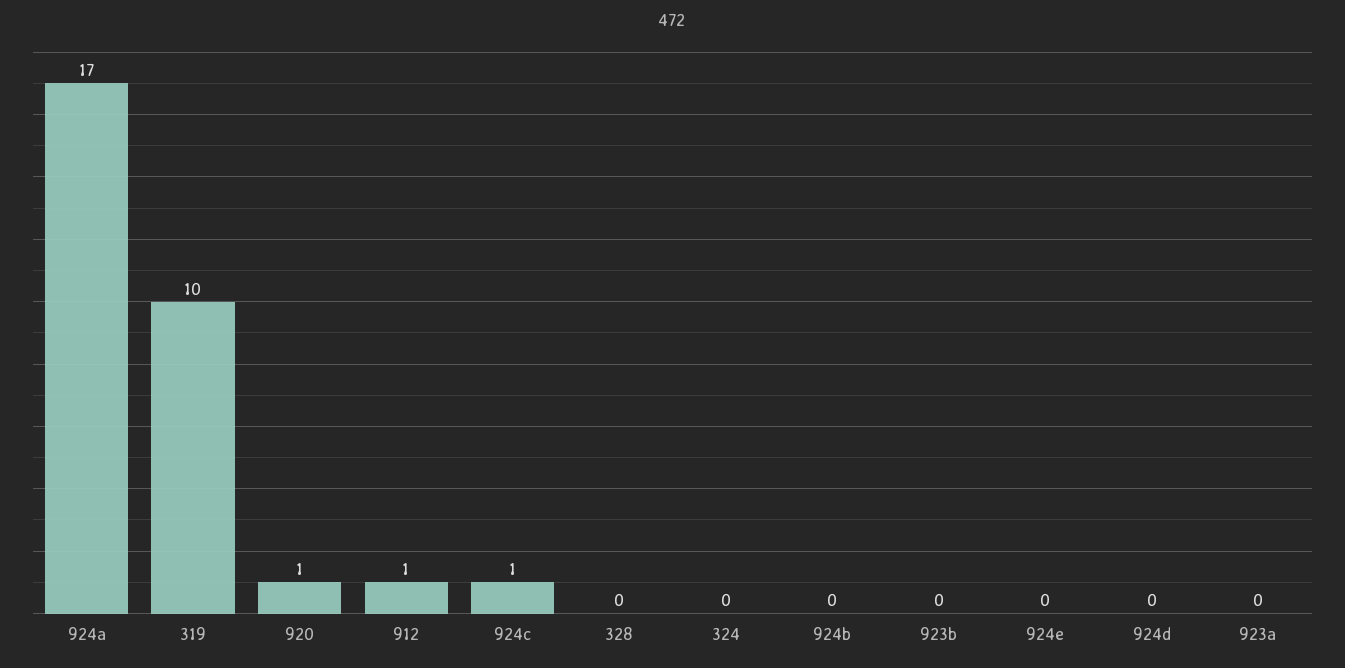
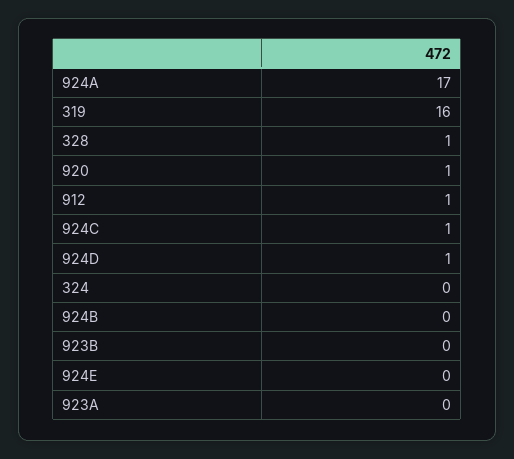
  {
    "924a": 17,
-   "319": 10,
+   "319": 16,
    "920": 1,
    "912": 1,
    "924c": 1,
-   "328": 0,
+   "328": 1,
    "324": 0,
    "924b": 0,
    "923b": 0,
    "924e": 0,
-   "924d": 0,
+   "924d": 1,
    "923a": 0
  }

